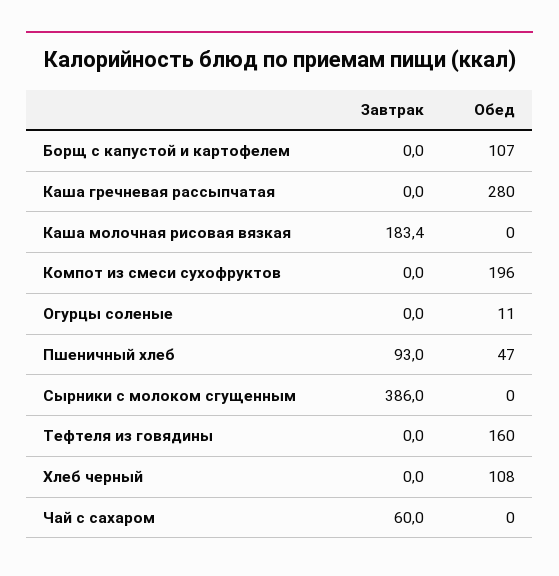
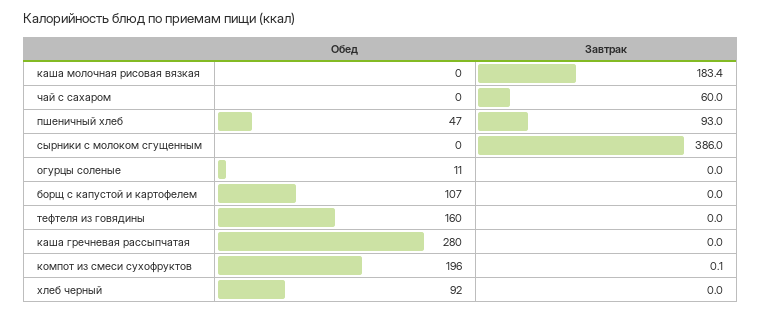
  {
    "Завтрак": {
      "Борщ с капустой и картофелем": 0,
      "Каша гречневая рассыпчатая": 0,
      "Каша молочная рисовая вязкая": 183.4,
-     "Компот из смеси сухофруктов": 0,
+     "Компот из смеси сухофруктов": 0.1,
      "Огурцы соленые": 0,
      "Пшеничный хлеб": 93,
      "Сырники с молоком сгущенным": 386,
      "Тефтеля из говядины": 0,
      "Хлеб черный": 0,
      "Чай с сахаром": 60
    },
    "Обед": {
      "Борщ с капустой и картофелем": 107,
      "Каша гречневая рассыпчатая": 280,
      "Каша молочная рисовая вязкая": 0,
      "Компот из смеси сухофруктов": 196,
      "Огурцы соленые": 11,
      "Пшеничный хлеб": 47,
      "Сырники с молоком сгущенным": 0,
      "Тефтеля из говядины": 160,
-     "Хлеб черный": 108,
+     "Хлеб черный": 92,
      "Чай с сахаром": 0
    }
  }

